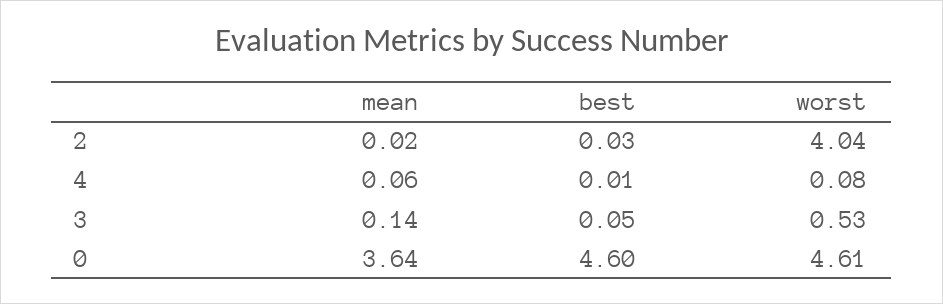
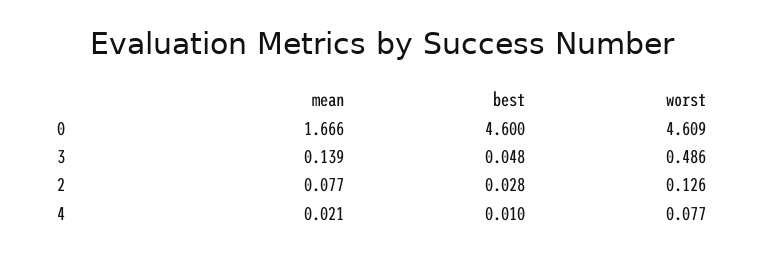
  {
    "mean": {
-     "2": 0.02,
+     "2": 0.077,
-     "4": 0.06,
+     "4": 0.021,
      "3": 0.139,
-     "0": 3.64
+     "0": 1.666
    },
    "best": {
      "2": 0.028,
      "4": 0.01,
      "3": 0.048,
      "0": 4.6
    },
    "worst": {
-     "2": 4.04,
+     "2": 0.126,
      "4": 0.077,
-     "3": 0.53,
+     "3": 0.486,
      "0": 4.609
    }
  }

